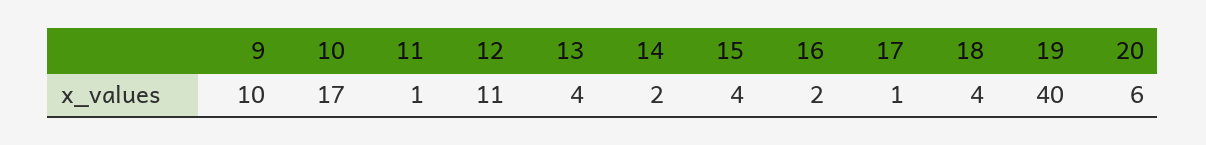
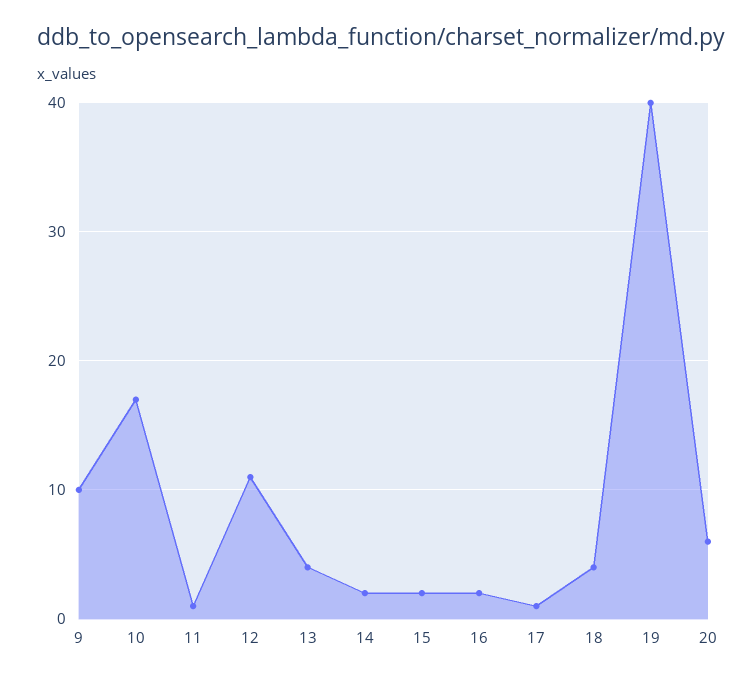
  {
    "9": 10,
    "10": 17,
    "11": 1,
    "12": 11,
    "13": 4,
    "14": 2,
-   "15": 4,
+   "15": 2,
    "16": 2,
    "17": 1,
    "18": 4,
    "19": 40,
    "20": 6
  }

